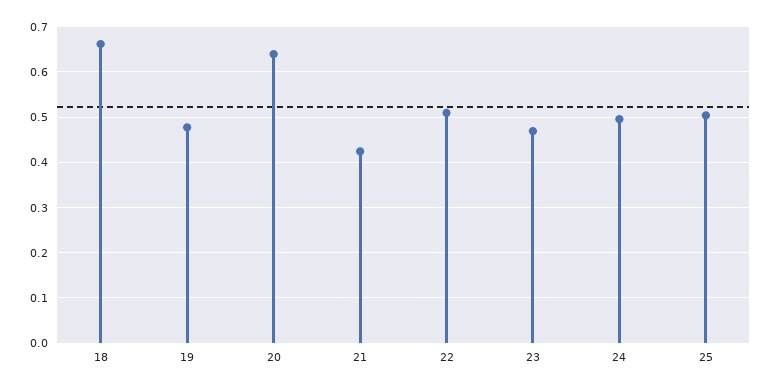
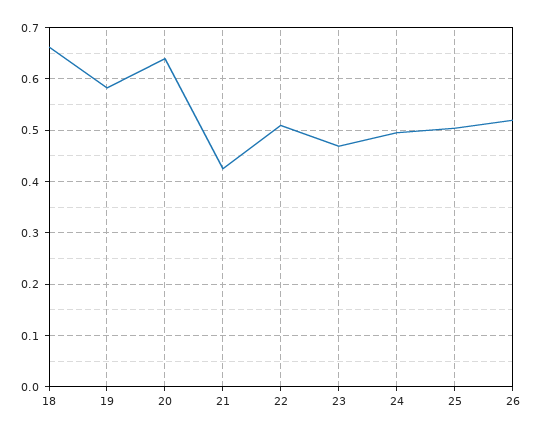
  {
    "18": 0.66,
-   "19": 0.48,
+   "19": 0.58,
    "20": 0.64,
    "21": 0.42,
    "22": 0.5,
    "23": 0.46,
    "24": 0.5,
-   "25": 0.5
+   "25": 0.5,
+   "26": 0.52
  }

